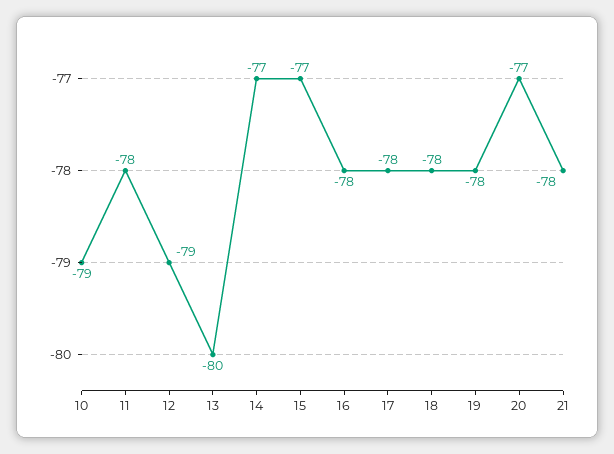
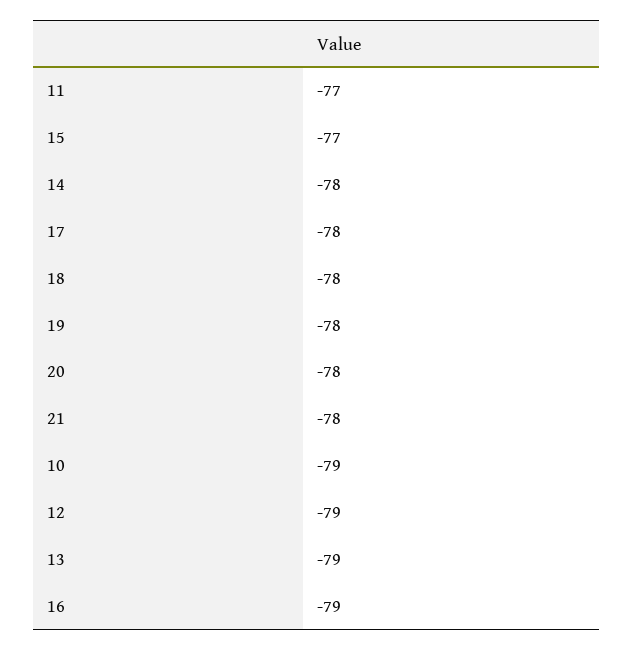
  {
    "10": -79,
-   "11": -78,
+   "11": -77,
    "12": -79,
-   "13": -80,
+   "13": -79,
-   "14": -77,
+   "14": -78,
    "15": -77,
-   "16": -78,
+   "16": -79,
    "17": -78,
    "18": -78,
    "19": -78,
-   "20": -77,
+   "20": -78,
    "21": -78
  }

